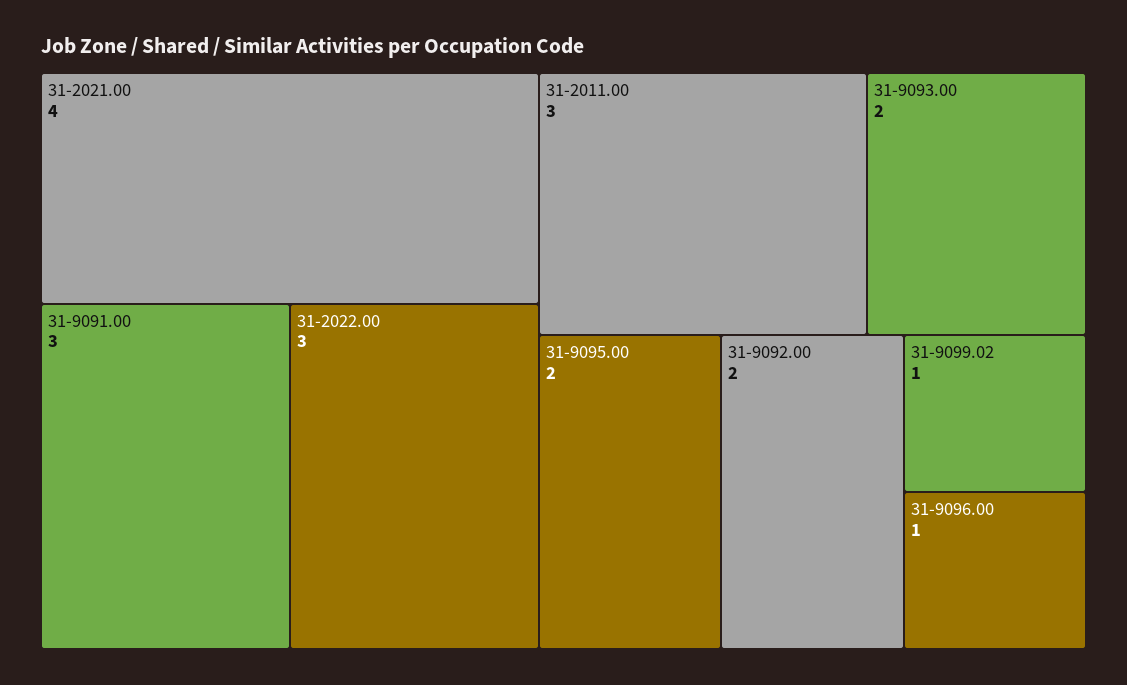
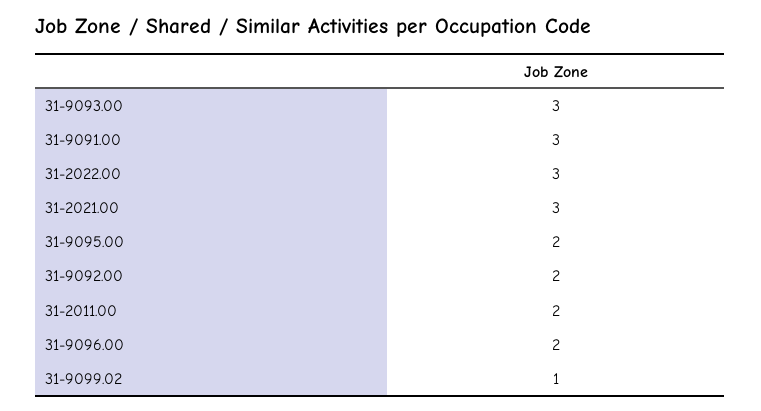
  {
-   "31-2021.00": 4,
+   "31-2021.00": 3,
    "31-9091.00": 3,
    "31-2022.00": 3,
-   "31-2011.00": 3,
+   "31-2011.00": 2,
-   "31-9093.00": 2,
+   "31-9093.00": 3,
    "31-9095.00": 2,
    "31-9092.00": 2,
    "31-9099.02": 1,
-   "31-9096.00": 1
+   "31-9096.00": 2
  }

